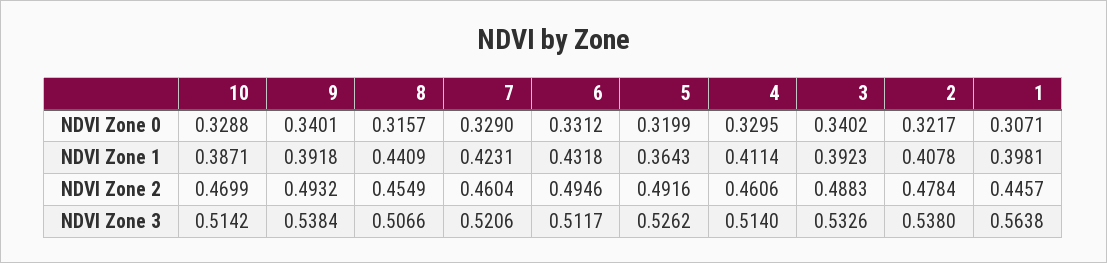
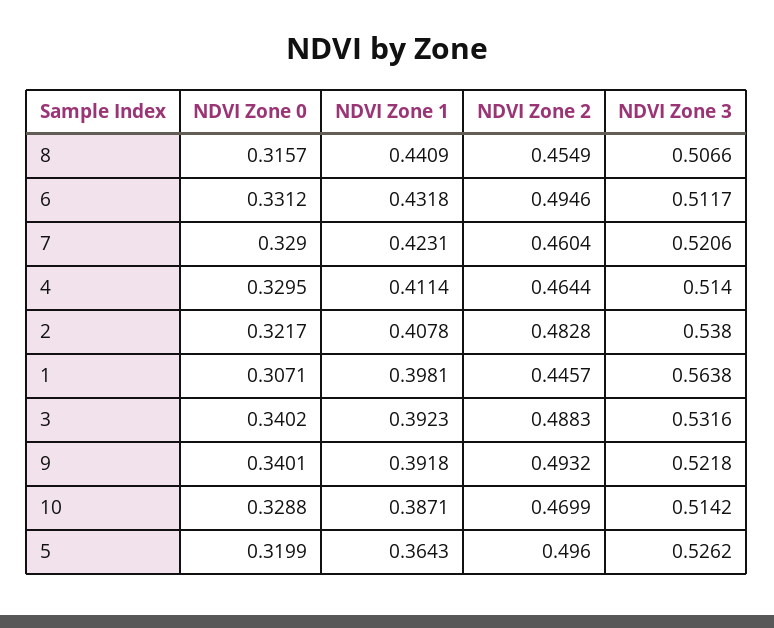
  {
    "10": {
      "NDVI Zone 0": 0.3288,
      "NDVI Zone 1": 0.3871,
      "NDVI Zone 2": 0.4699,
      "NDVI Zone 3": 0.5142
    },
    "9": {
      "NDVI Zone 0": 0.3401,
      "NDVI Zone 1": 0.3918,
      "NDVI Zone 2": 0.4932,
-     "NDVI Zone 3": 0.5384
+     "NDVI Zone 3": 0.5218
    },
    "8": {
      "NDVI Zone 0": 0.3157,
      "NDVI Zone 1": 0.4409,
      "NDVI Zone 2": 0.4549,
      "NDVI Zone 3": 0.5066
    },
    "7": {
      "NDVI Zone 0": 0.329,
      "NDVI Zone 1": 0.4231,
      "NDVI Zone 2": 0.4604,
      "NDVI Zone 3": 0.5206
    },
    "6": {
      "NDVI Zone 0": 0.3312,
      "NDVI Zone 1": 0.4318,
      "NDVI Zone 2": 0.4946,
      "NDVI Zone 3": 0.5117
    },
    "5": {
      "NDVI Zone 0": 0.3199,
      "NDVI Zone 1": 0.3643,
-     "NDVI Zone 2": 0.4916,
+     "NDVI Zone 2": 0.496,
      "NDVI Zone 3": 0.5262
    },
    "4": {
      "NDVI Zone 0": 0.3295,
      "NDVI Zone 1": 0.4114,
-     "NDVI Zone 2": 0.4606,
+     "NDVI Zone 2": 0.4644,
      "NDVI Zone 3": 0.514
    },
    "3": {
      "NDVI Zone 0": 0.3402,
      "NDVI Zone 1": 0.3923,
      "NDVI Zone 2": 0.4883,
-     "NDVI Zone 3": 0.5326
+     "NDVI Zone 3": 0.5316
    },
    "2": {
      "NDVI Zone 0": 0.3217,
      "NDVI Zone 1": 0.4078,
-     "NDVI Zone 2": 0.4784,
+     "NDVI Zone 2": 0.4828,
      "NDVI Zone 3": 0.538
    },
    "1": {
      "NDVI Zone 0": 0.3071,
      "NDVI Zone 1": 0.3981,
      "NDVI Zone 2": 0.4457,
      "NDVI Zone 3": 0.5638
    }
  }

